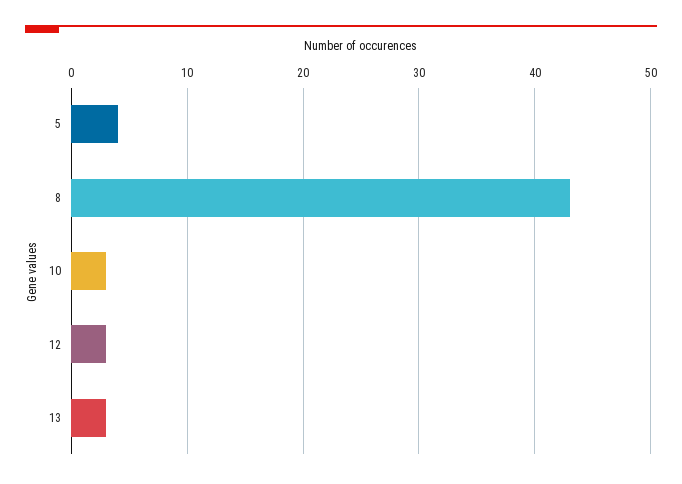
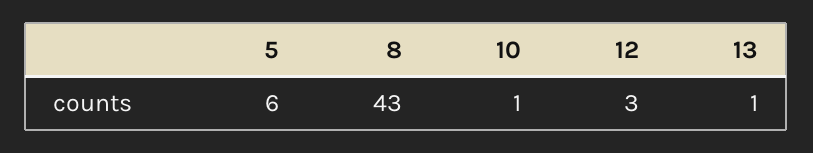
  {
-   "5": 4,
+   "5": 6,
    "8": 43,
-   "10": 3,
+   "10": 1,
    "12": 3,
-   "13": 3
+   "13": 1
  }

